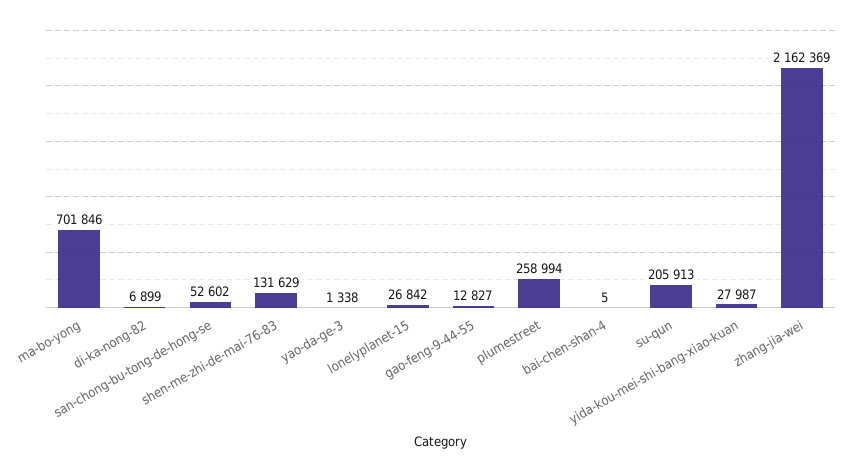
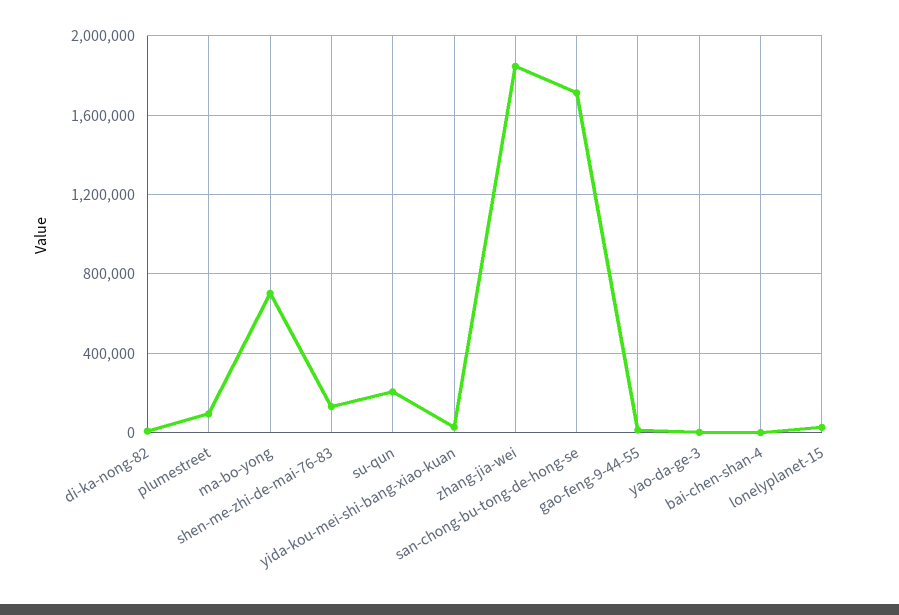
  {
    "ma-bo-yong": 701846,
    "di-ka-nong-82": 6899,
-   "san-chong-bu-tong-de-hong-se": 52602,
+   "san-chong-bu-tong-de-hong-se": 1700000,
    "shen-me-zhi-de-mai-76-83": 131629,
    "yao-da-ge-3": 1338,
    "lonelyplanet-15": 26842,
    "gao-feng-9-44-55": 12827,
-   "plumestreet": 258994,
+   "plumestreet": 100000,
    "bai-chen-shan-4": 5,
    "su-qun": 205913,
    "yida-kou-mei-shi-bang-xiao-kuan": 27987,
-   "zhang-jia-wei": 2162369
+   "zhang-jia-wei": 1850000
  }

